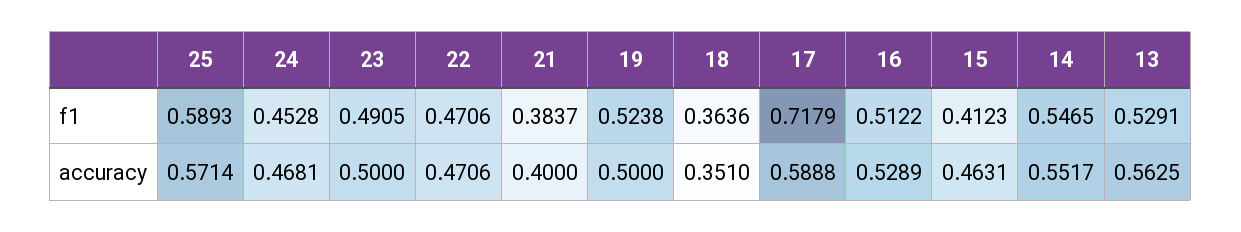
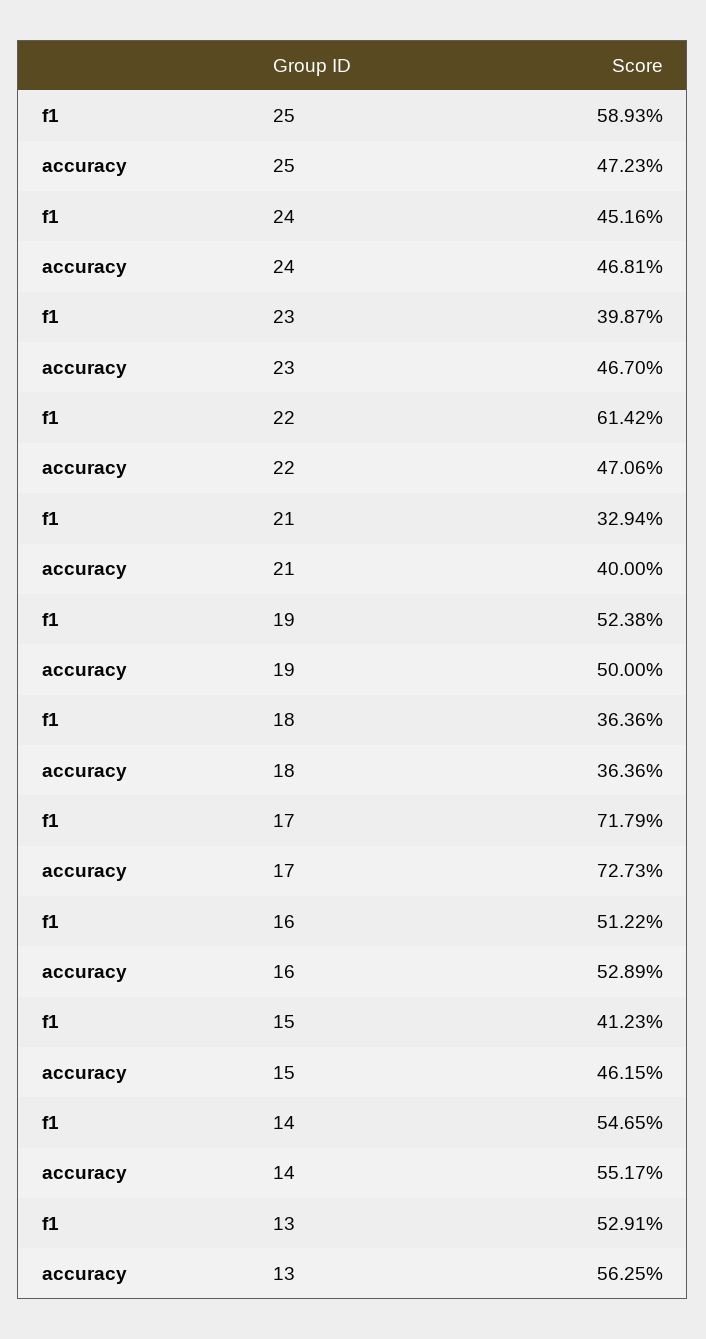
  {
    "25": {
      "f1": 0.5893,
-     "accuracy": 0.5714
+     "accuracy": 0.4723
    },
    "24": {
-     "f1": 0.4528,
+     "f1": 0.4516,
      "accuracy": 0.4681
    },
    "23": {
-     "f1": 0.4905,
+     "f1": 0.3987,
-     "accuracy": 0.5
+     "accuracy": 0.467
    },
    "22": {
-     "f1": 0.4706,
+     "f1": 0.6142,
      "accuracy": 0.4706
    },
    "21": {
-     "f1": 0.3837,
+     "f1": 0.3294,
      "accuracy": 0.4
    },
    "19": {
      "f1": 0.5238,
      "accuracy": 0.5
    },
    "18": {
      "f1": 0.3636,
-     "accuracy": 0.351
+     "accuracy": 0.3636
    },
    "17": {
      "f1": 0.7179,
-     "accuracy": 0.5888
+     "accuracy": 0.7273
    },
    "16": {
      "f1": 0.5122,
      "accuracy": 0.5289
    },
    "15": {
      "f1": 0.4123,
-     "accuracy": 0.4631
+     "accuracy": 0.4615
    },
    "14": {
      "f1": 0.5465,
      "accuracy": 0.5517
    },
    "13": {
      "f1": 0.5291,
      "accuracy": 0.5625
    }
  }

